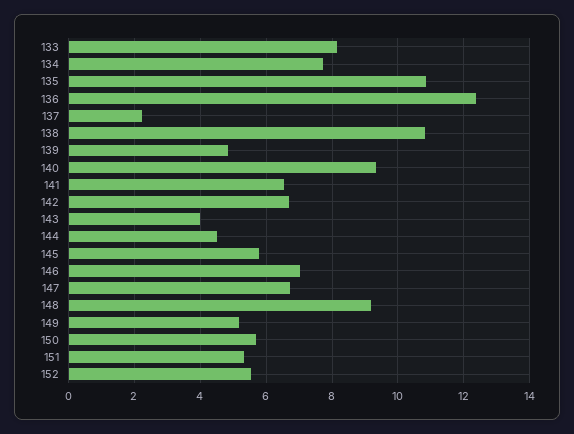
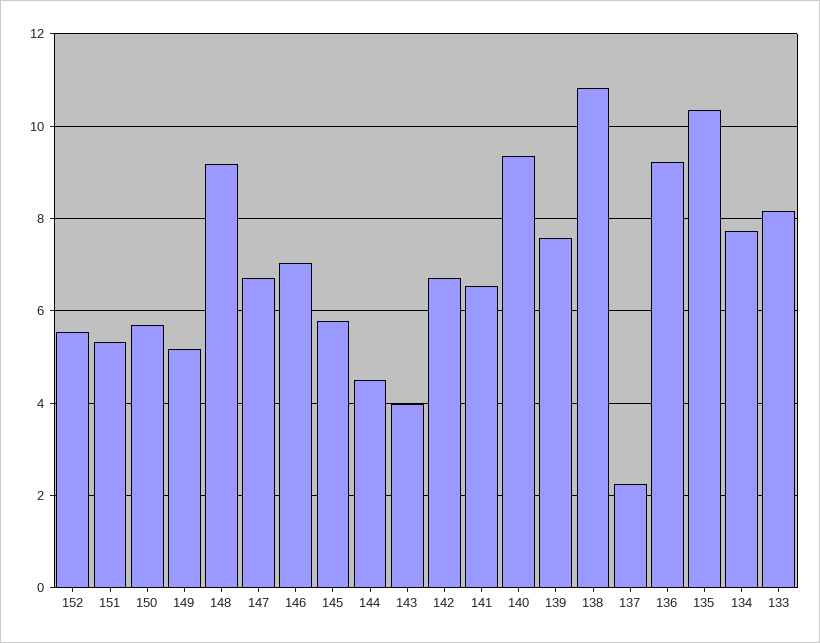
  {
    "133": 8.2,
    "134": 7.8,
-   "135": 10.8,
+   "135": 10.4,
-   "136": 12.4,
+   "136": 9.2,
    "137": 2.2,
    "138": 10.8,
-   "139": 4.8,
+   "139": 7.6,
    "140": 9.4,
    "141": 6.6,
    "142": 6.8,
    "143": 4,
    "144": 4.6,
    "145": 5.8,
    "146": 7,
    "147": 6.8,
    "148": 9.2,
    "149": 5.2,
    "150": 5.8,
    "151": 5.4,
    "152": 5.6
  }

